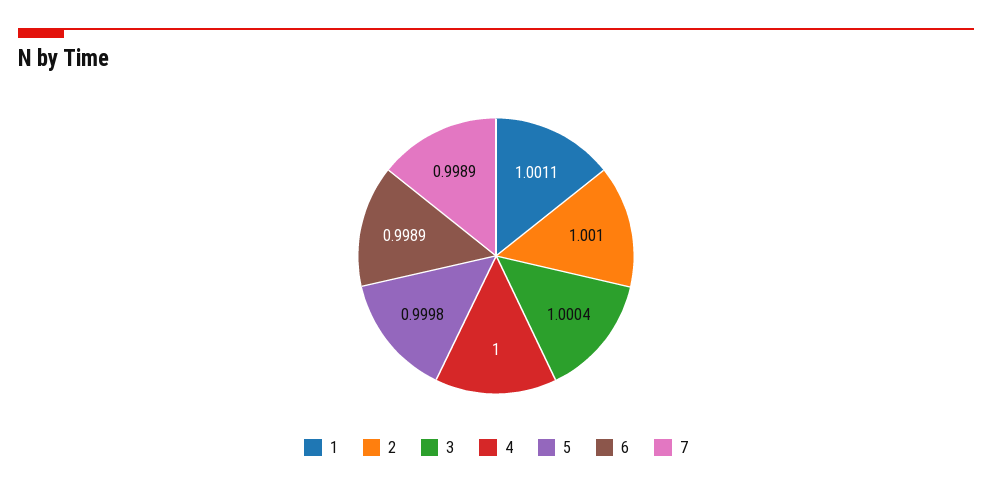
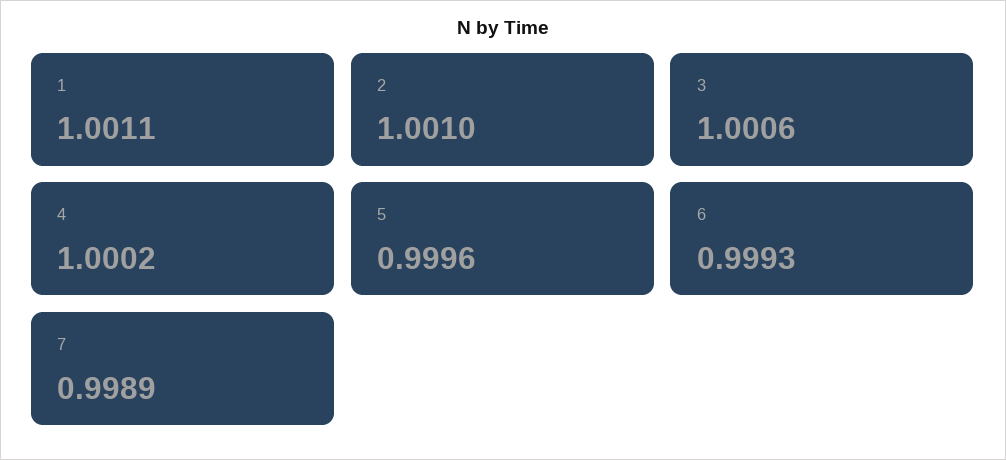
  {
    "1": 1.0011,
    "2": 1.001,
-   "3": 1.0004,
+   "3": 1.0006,
-   "4": 1,
+   "4": 1.0002,
-   "5": 0.9998,
+   "5": 0.9996,
-   "6": 0.9989,
+   "6": 0.9993,
    "7": 0.9989
  }

